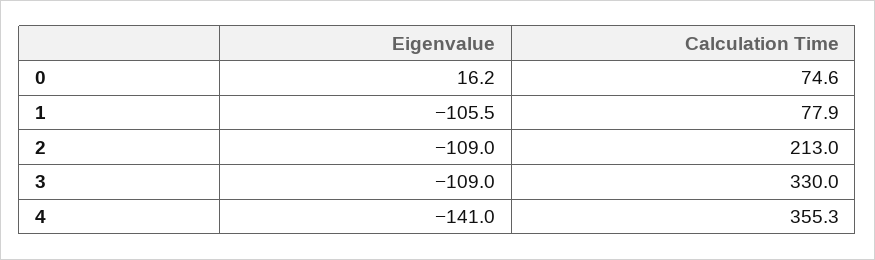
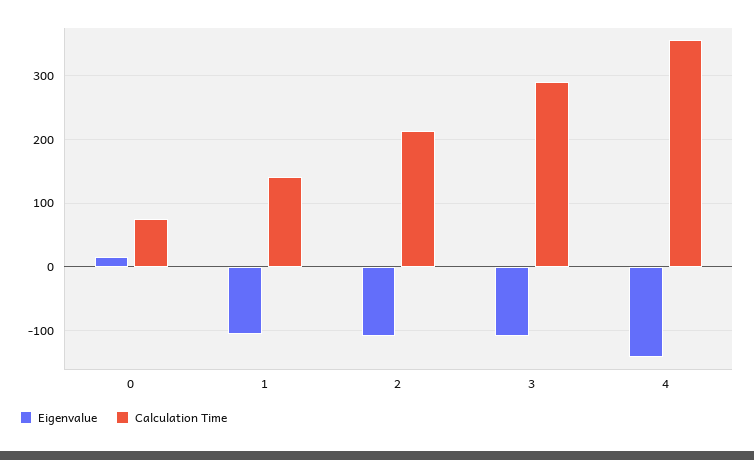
  {
    "Eigenvalue": {
      "0": 16.2,
      "1": -105.5,
      "2": -109,
      "3": -109,
      "4": -141
    },
    "Calculation Time": {
      "0": 74.6,
-     "1": 77.9,
+     "1": 140,
      "2": 213,
-     "3": 330,
+     "3": 290,
      "4": 355.3
    }
  }

